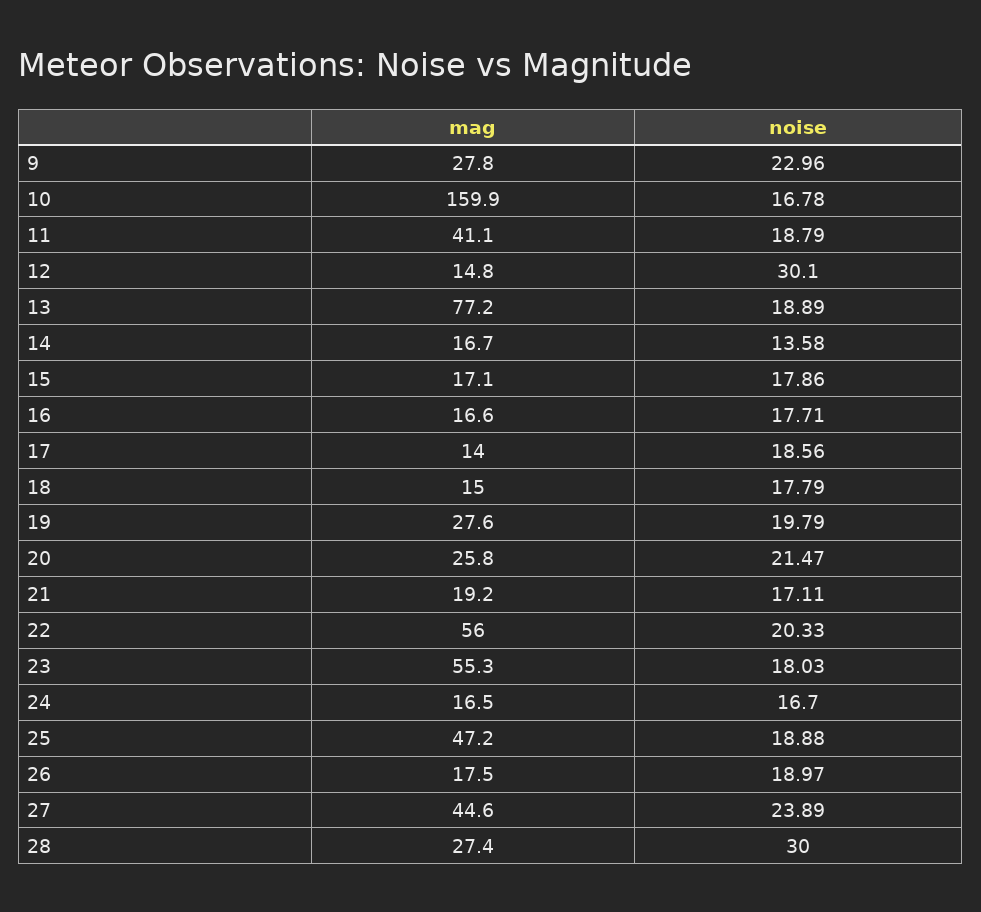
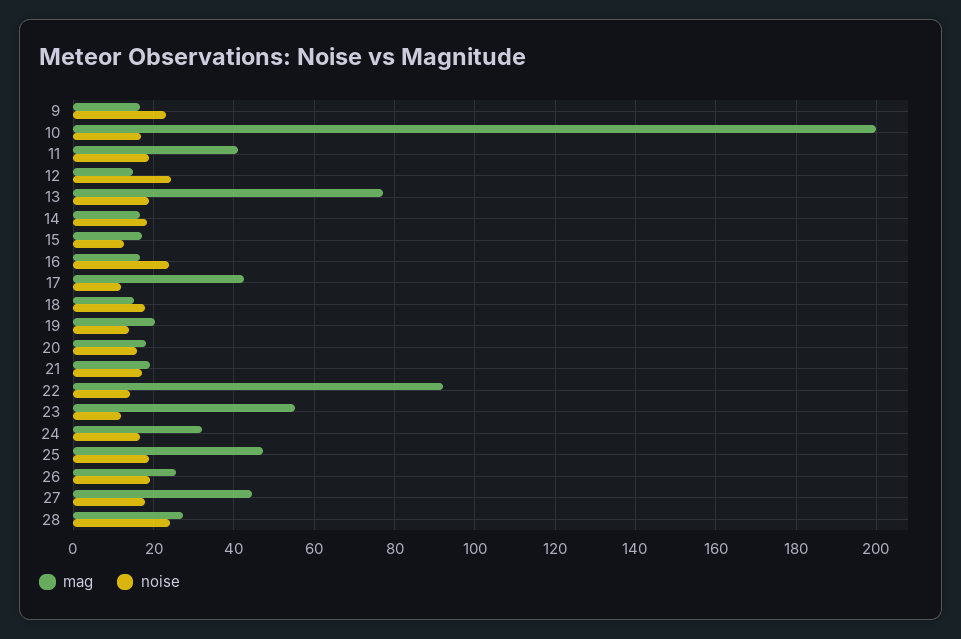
  {
    "mag": {
-     "9": 27.8,
+     "9": 16,
-     "10": 159.9,
+     "10": 200,
      "11": 41.1,
      "12": 14.8,
      "13": 77.2,
      "14": 16.7,
      "15": 17.1,
      "16": 16.6,
-     "17": 14,
+     "17": 42,
      "18": 15,
-     "19": 27.6,
+     "19": 20,
-     "20": 25.8,
+     "20": 18,
      "21": 19.2,
-     "22": 56,
+     "22": 92,
      "23": 55.3,
-     "24": 16.5,
+     "24": 32,
      "25": 47.2,
-     "26": 17.5,
+     "26": 26,
      "27": 44.6,
      "28": 27.4
    },
    "noise": {
      "9": 22.96,
      "10": 16.78,
      "11": 18.79,
-     "12": 30.1,
+     "12": 24,
      "13": 18.89,
-     "14": 13.58,
+     "14": 18,
-     "15": 17.86,
+     "15": 12,
-     "16": 17.71,
+     "16": 24,
-     "17": 18.56,
+     "17": 12,
      "18": 17.79,
-     "19": 19.79,
+     "19": 14,
-     "20": 21.47,
+     "20": 16,
      "21": 17.11,
-     "22": 20.33,
+     "22": 14,
-     "23": 18.03,
+     "23": 12,
      "24": 16.7,
      "25": 18.88,
      "26": 18.97,
-     "27": 23.89,
+     "27": 18,
-     "28": 30
+     "28": 24
    }
  }

